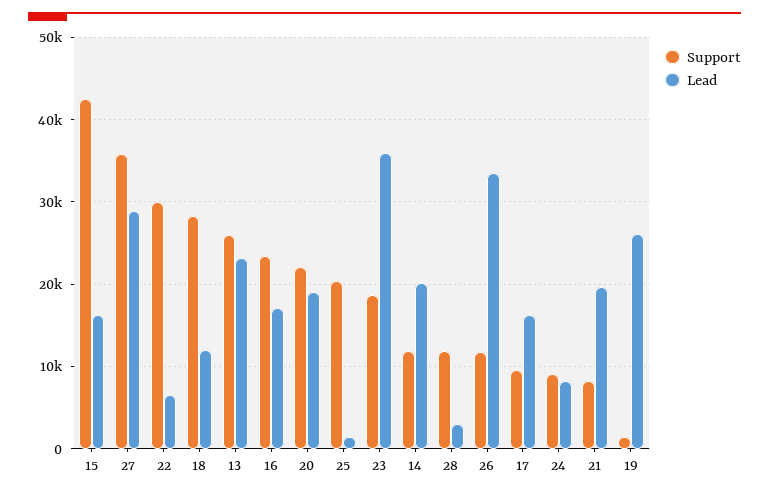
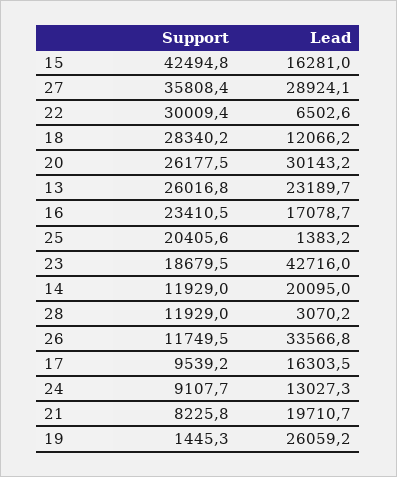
  {
    "Support": {
      "15": 42494.8,
      "27": 35808.4,
      "22": 30009.4,
      "18": 28340.2,
      "13": 26016.8,
      "16": 23410.5,
-     "20": 22000,
+     "20": 26177.5,
      "25": 20405.6,
      "23": 18679.5,
      "14": 11929,
      "28": 11929,
      "26": 11749.5,
      "17": 9539.2,
      "24": 9107.7,
      "21": 8225.8,
      "19": 1445.3
    },
    "Lead": {
      "15": 16281,
      "27": 28924.1,
      "22": 6502.6,
      "18": 12066.2,
      "13": 23189.7,
      "16": 17078.7,
-     "20": 19000,
+     "20": 30143.2,
      "25": 1383.2,
-     "23": 36000,
+     "23": 42716,
      "14": 20095,
      "28": 3070.2,
      "26": 33566.8,
      "17": 16303.5,
-     "24": 8000,
+     "24": 13027.3,
      "21": 19710.7,
      "19": 26059.2
    }
  }

